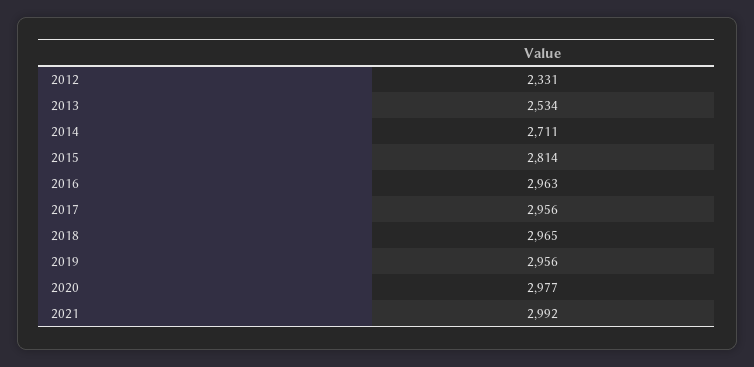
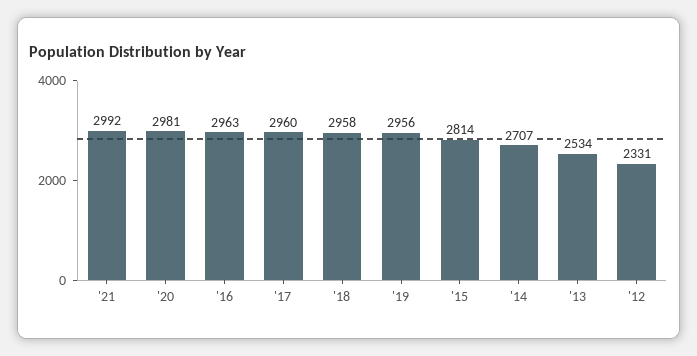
  {
    "2012": 2331,
    "2013": 2534,
-   "2014": 2711,
+   "2014": 2707,
    "2015": 2814,
    "2016": 2963,
-   "2017": 2956,
+   "2017": 2960,
-   "2018": 2965,
+   "2018": 2958,
    "2019": 2956,
-   "2020": 2977,
+   "2020": 2981,
    "2021": 2992
  }

